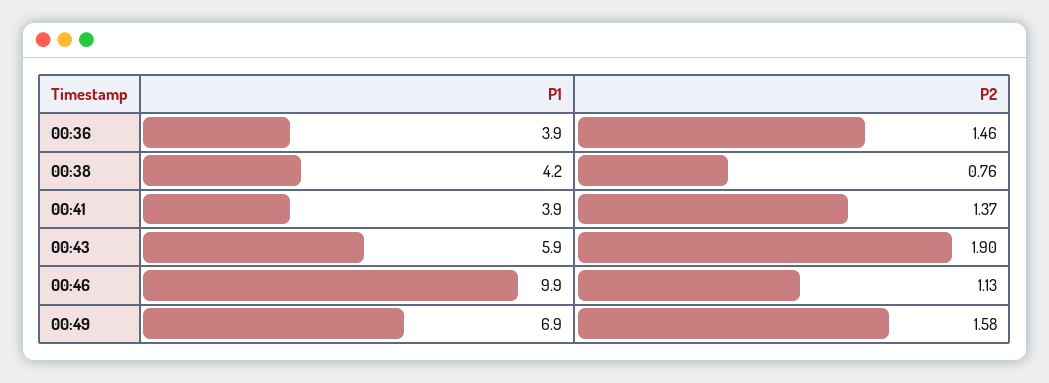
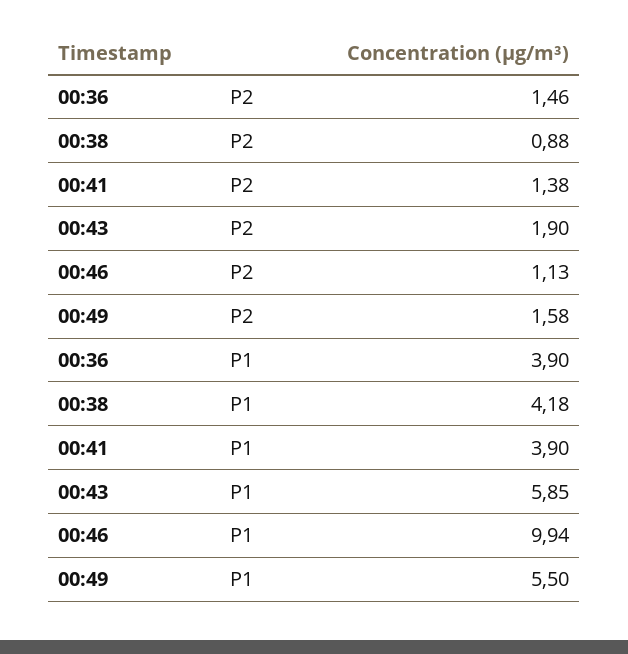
  {
    "P1": {
      "00:36": 3.9,
      "00:38": 4.18,
      "00:41": 3.9,
      "00:43": 5.85,
      "00:46": 9.94,
-     "00:49": 6.9
+     "00:49": 5.5
    },
    "P2": {
      "00:36": 1.46,
-     "00:38": 0.76,
+     "00:38": 0.88,
-     "00:41": 1.37,
+     "00:41": 1.38,
      "00:43": 1.9,
      "00:46": 1.13,
      "00:49": 1.58
    }
  }

